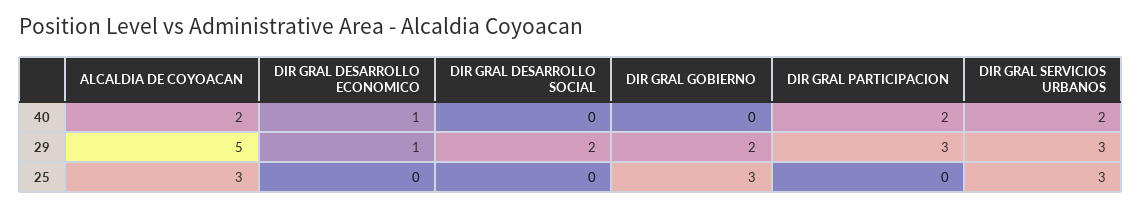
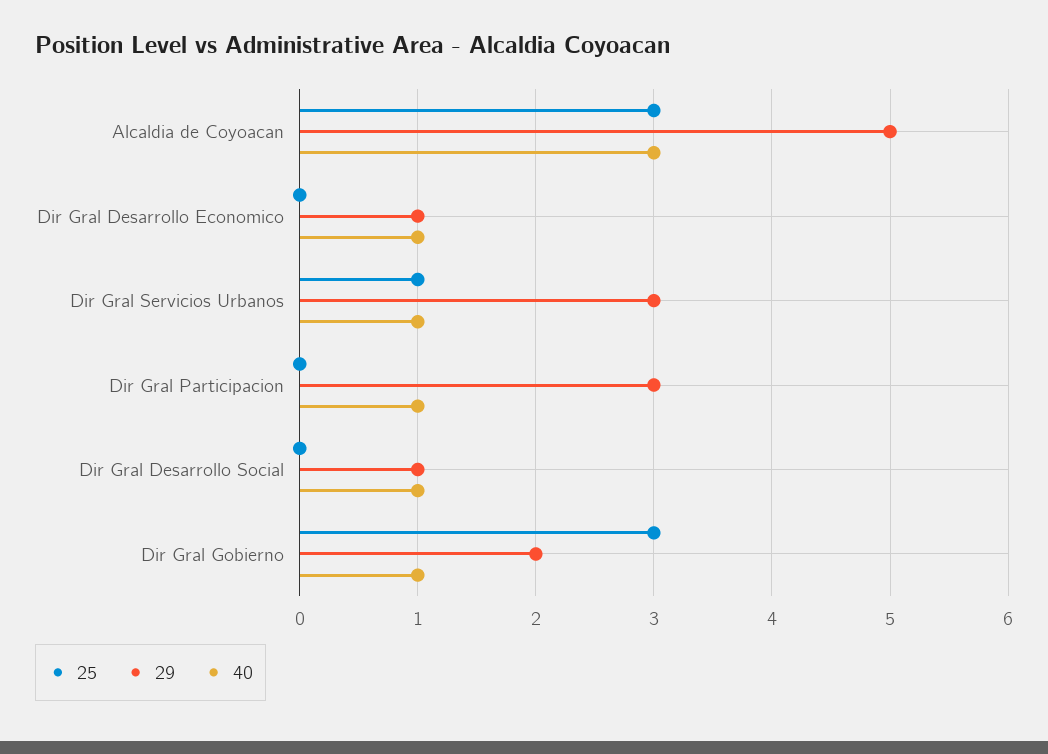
  {
    "40": {
-     "ALCALDIA DE COYOACAN": 2,
+     "ALCALDIA DE COYOACAN": 3,
      "DIR GRAL DESARROLLO ECONOMICO": 1,
-     "DIR GRAL DESARROLLO SOCIAL": 0,
+     "DIR GRAL DESARROLLO SOCIAL": 1,
-     "DIR GRAL GOBIERNO": 0,
+     "DIR GRAL GOBIERNO": 1,
-     "DIR GRAL PARTICIPACION": 2,
+     "DIR GRAL PARTICIPACION": 1,
-     "DIR GRAL SERVICIOS URBANOS": 2
+     "DIR GRAL SERVICIOS URBANOS": 1
    },
    "29": {
      "ALCALDIA DE COYOACAN": 5,
      "DIR GRAL DESARROLLO ECONOMICO": 1,
-     "DIR GRAL DESARROLLO SOCIAL": 2,
+     "DIR GRAL DESARROLLO SOCIAL": 1,
      "DIR GRAL GOBIERNO": 2,
      "DIR GRAL PARTICIPACION": 3,
      "DIR GRAL SERVICIOS URBANOS": 3
    },
    "25": {
      "ALCALDIA DE COYOACAN": 3,
      "DIR GRAL DESARROLLO ECONOMICO": 0,
      "DIR GRAL DESARROLLO SOCIAL": 0,
      "DIR GRAL GOBIERNO": 3,
      "DIR GRAL PARTICIPACION": 0,
-     "DIR GRAL SERVICIOS URBANOS": 3
+     "DIR GRAL SERVICIOS URBANOS": 1
    }
  }

